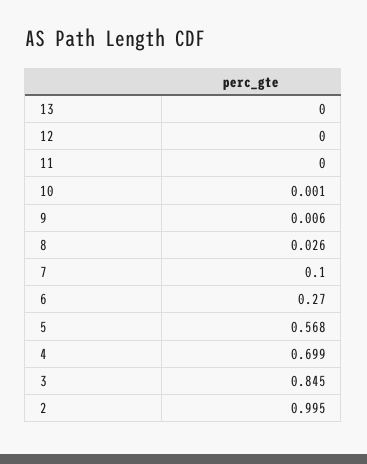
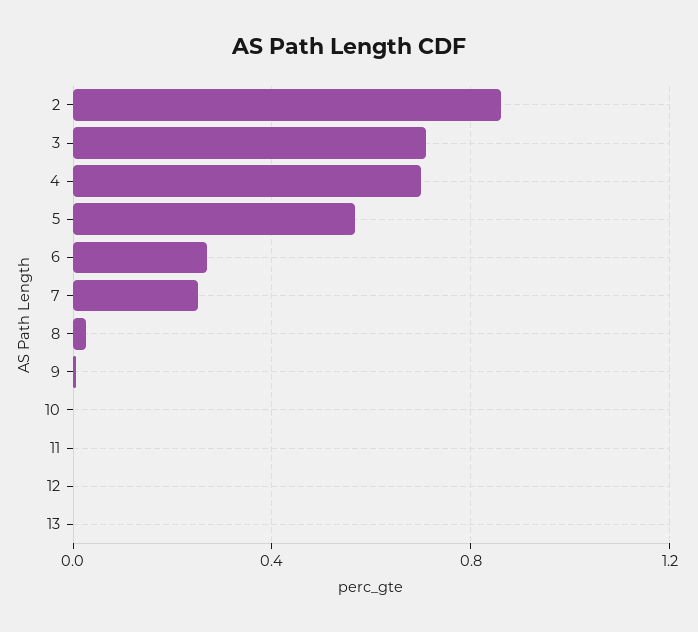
  {
    "13": 0,
    "12": 0,
    "11": 0,
    "10": 0.001,
    "9": 0.006,
    "8": 0.026,
-   "7": 0.1,
+   "7": 0.25,
    "6": 0.27,
    "5": 0.568,
    "4": 0.699,
-   "3": 0.845,
+   "3": 0.7,
-   "2": 0.995
+   "2": 0.85
  }

